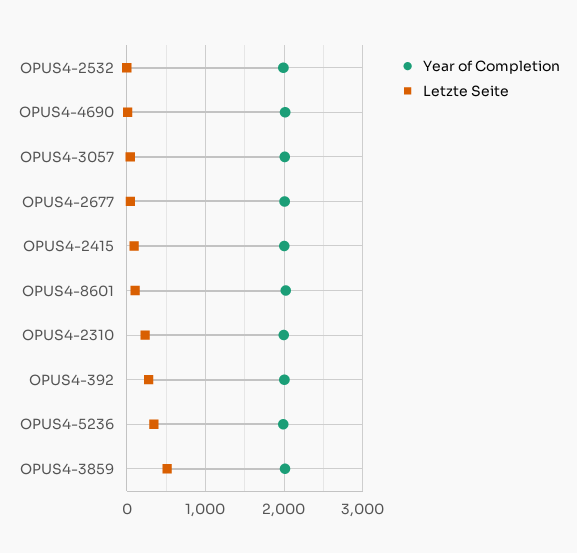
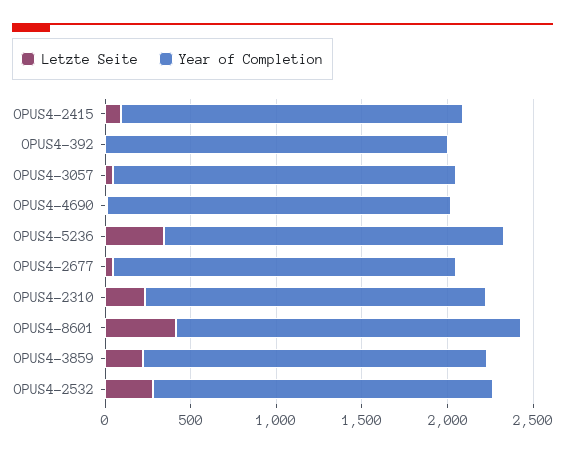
  {
    "Year of Completion": {
      "OPUS4-2532": 2000,
      "OPUS4-4690": 2000,
      "OPUS4-3057": 2000,
      "OPUS4-2677": 2000,
      "OPUS4-2415": 2000,
      "OPUS4-8601": 2000,
      "OPUS4-2310": 2000,
      "OPUS4-392": 2000,
      "OPUS4-5236": 2000,
      "OPUS4-3859": 2000
    },
    "Letzte Seite": {
-     "OPUS4-2532": 0,
+     "OPUS4-2532": 300,
      "OPUS4-4690": 0,
      "OPUS4-3057": 0,
      "OPUS4-2677": 0,
      "OPUS4-2415": 100,
-     "OPUS4-8601": 100,
+     "OPUS4-8601": 400,
      "OPUS4-2310": 200,
-     "OPUS4-392": 300,
+     "OPUS4-392": 0,
      "OPUS4-5236": 300,
-     "OPUS4-3859": 500
+     "OPUS4-3859": 200
    }
  }

